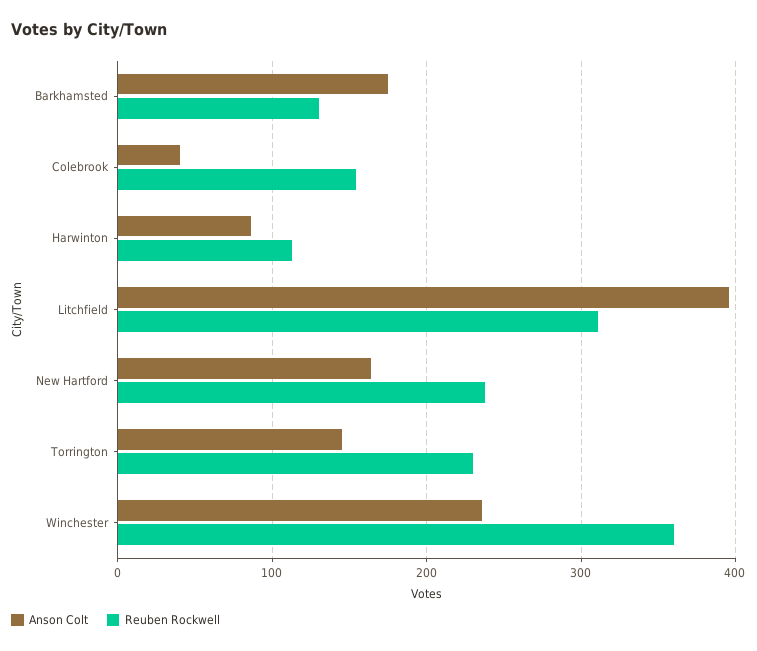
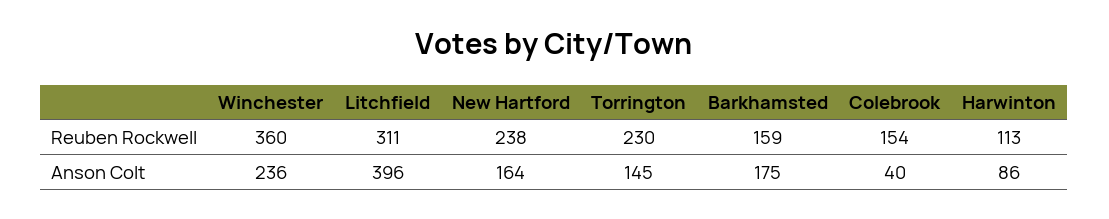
  {
    "Anson Colt": {
      "Barkhamsted": 175,
      "Colebrook": 40,
      "Harwinton": 86,
      "Litchfield": 396,
      "New Hartford": 164,
      "Torrington": 145,
      "Winchester": 236
    },
    "Reuben Rockwell": {
-     "Barkhamsted": 130,
+     "Barkhamsted": 159,
      "Colebrook": 154,
      "Harwinton": 113,
      "Litchfield": 311,
      "New Hartford": 238,
      "Torrington": 230,
      "Winchester": 360
    }
  }

